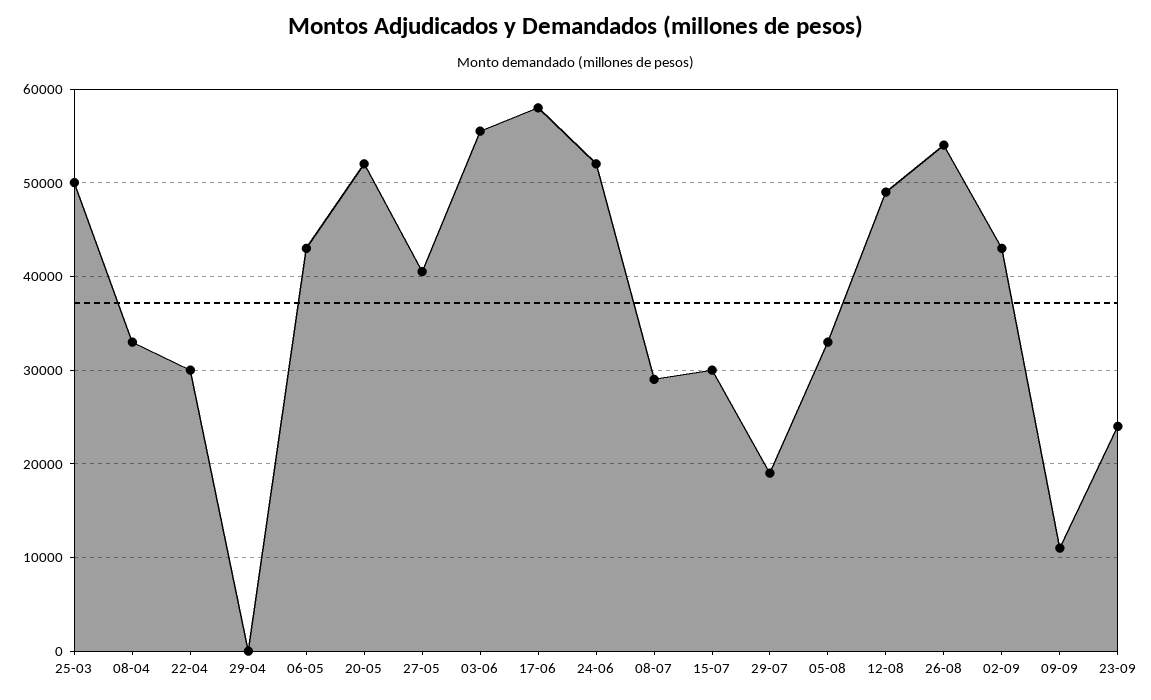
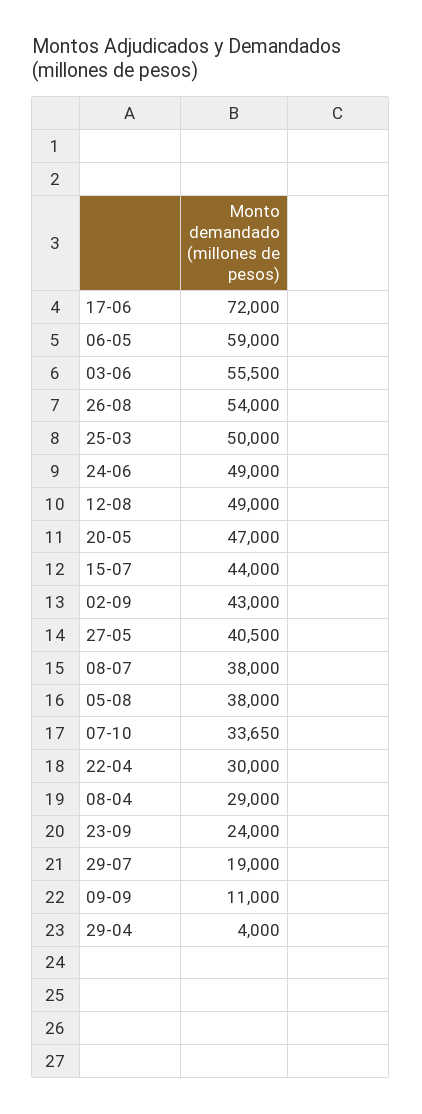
  {
    "25-03": 50000,
-   "08-04": 33000,
+   "08-04": 29000,
    "22-04": 30000,
-   "29-04": 0,
+   "29-04": 4000,
-   "06-05": 43000,
+   "06-05": 59000,
-   "20-05": 52000,
+   "20-05": 47000,
    "27-05": 40500,
    "03-06": 55500,
-   "17-06": 58000,
+   "17-06": 72000,
-   "24-06": 52000,
+   "24-06": 49000,
-   "08-07": 29000,
+   "08-07": 38000,
-   "15-07": 30000,
+   "15-07": 44000,
    "29-07": 19000,
-   "05-08": 33000,
+   "05-08": 38000,
    "12-08": 49000,
    "26-08": 54000,
    "02-09": 43000,
    "09-09": 11000,
-   "23-09": 24000
+   "23-09": 24000,
+   "07-10": 33650
  }

